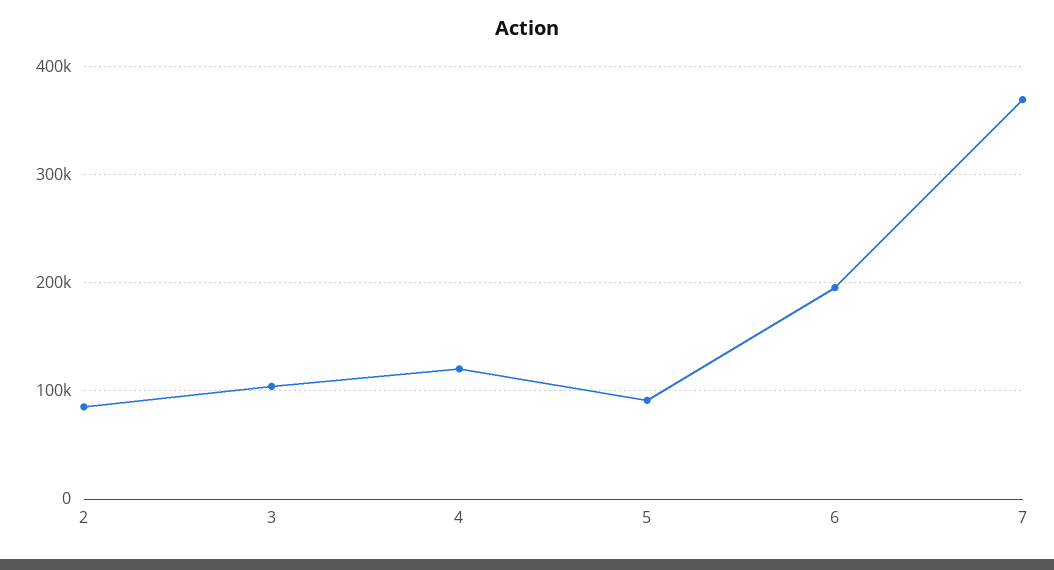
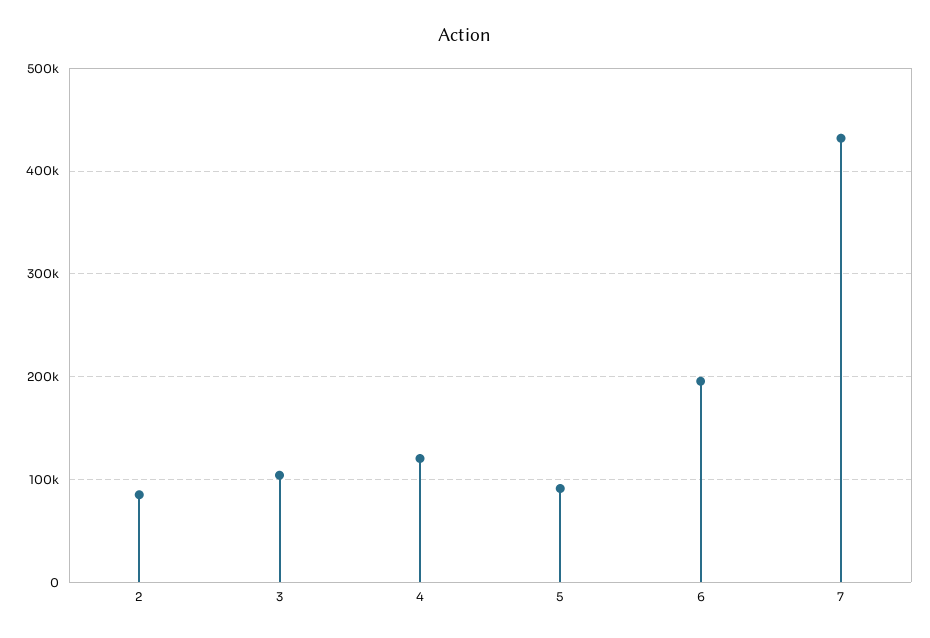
  {
    "2": 90000,
    "3": 100000,
    "4": 120000,
    "5": 90000,
    "6": 200000,
-   "7": 370000
+   "7": 430000
  }

